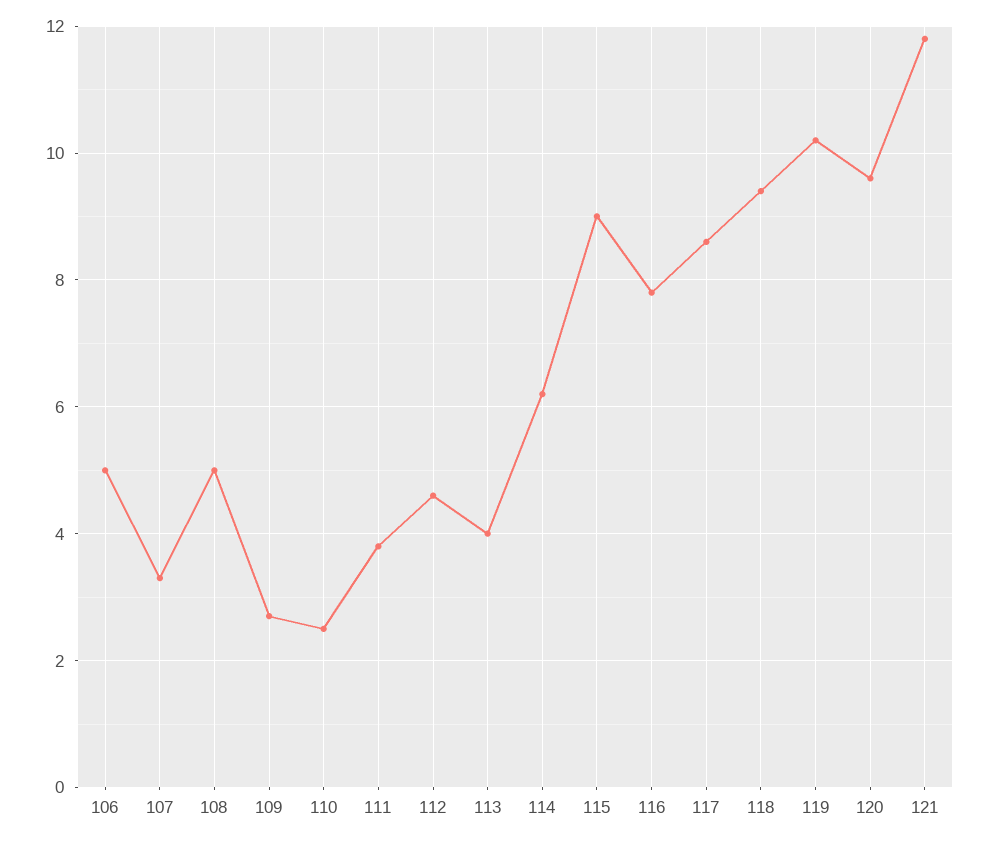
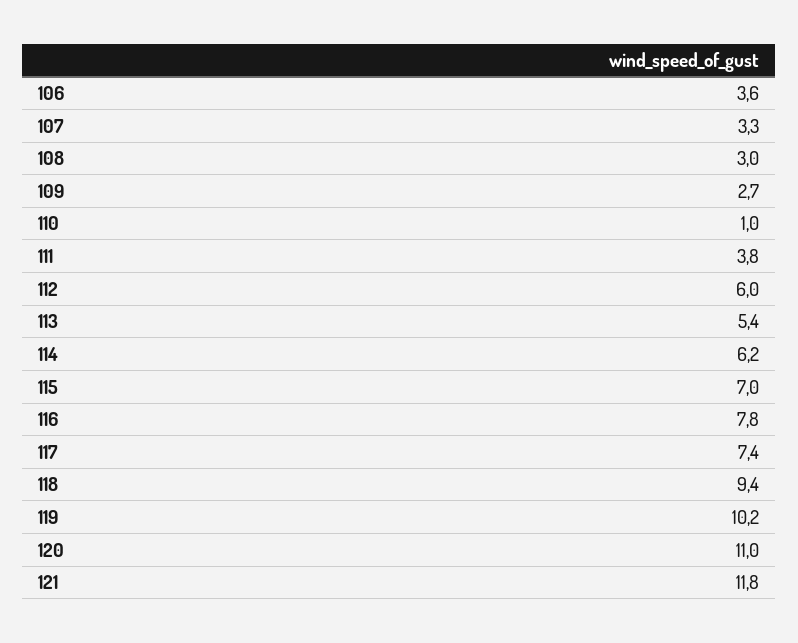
  {
-   "106": 5,
+   "106": 3.6,
    "107": 3.3,
-   "108": 5,
+   "108": 3,
    "109": 2.7,
-   "110": 2.5,
+   "110": 1,
    "111": 3.8,
-   "112": 4.5,
+   "112": 6,
-   "113": 4,
+   "113": 5.4,
    "114": 6.2,
-   "115": 9,
+   "115": 7,
    "116": 7.8,
-   "117": 8.5,
+   "117": 7.4,
    "118": 9.4,
    "119": 10.2,
-   "120": 9.5,
+   "120": 11,
    "121": 11.8
  }

